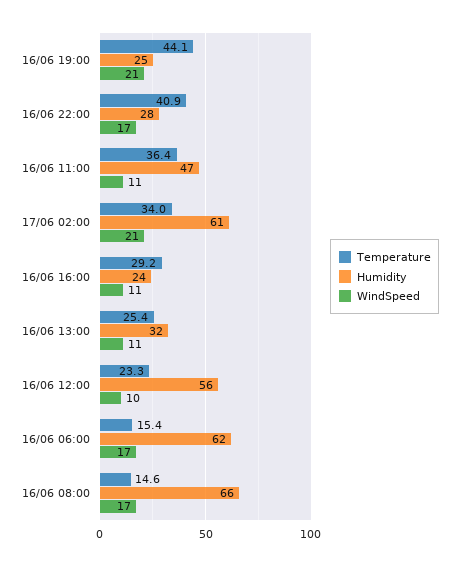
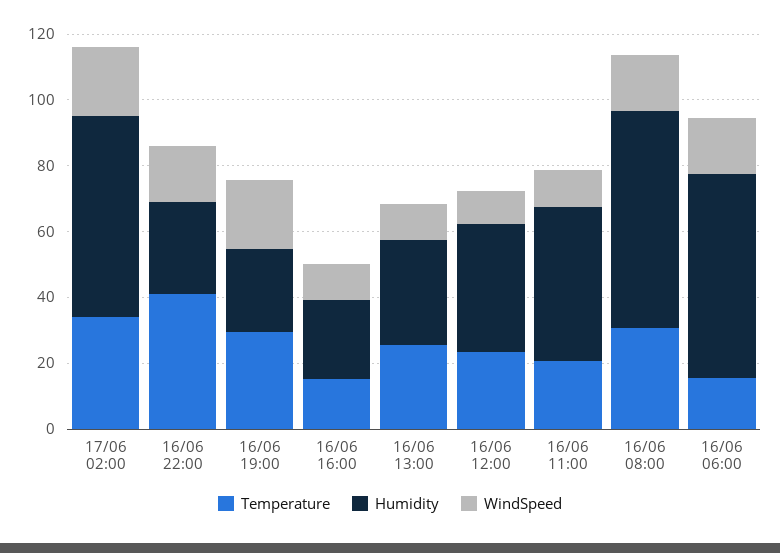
  {
    "Temperature": {
-     "16/06 19:00": 44.1,
+     "16/06 19:00": 30,
      "16/06 22:00": 40.9,
-     "16/06 11:00": 36.4,
+     "16/06 11:00": 20,
      "17/06 02:00": 34,
-     "16/06 16:00": 29.2,
+     "16/06 16:00": 15,
      "16/06 13:00": 25.4,
      "16/06 12:00": 23.3,
      "16/06 06:00": 15.4,
-     "16/06 08:00": 14.6
+     "16/06 08:00": 30
    },
    "Humidity": {
      "16/06 19:00": 25,
      "16/06 22:00": 28,
      "16/06 11:00": 47,
      "17/06 02:00": 61,
      "16/06 16:00": 24,
      "16/06 13:00": 32,
-     "16/06 12:00": 56,
+     "16/06 12:00": 40,
      "16/06 06:00": 62,
      "16/06 08:00": 66
    },
    "WindSpeed": {
      "16/06 19:00": 21,
      "16/06 22:00": 17,
      "16/06 11:00": 11,
      "17/06 02:00": 21,
      "16/06 16:00": 11,
      "16/06 13:00": 11,
      "16/06 12:00": 10,
      "16/06 06:00": 17,
      "16/06 08:00": 17
    }
  }

